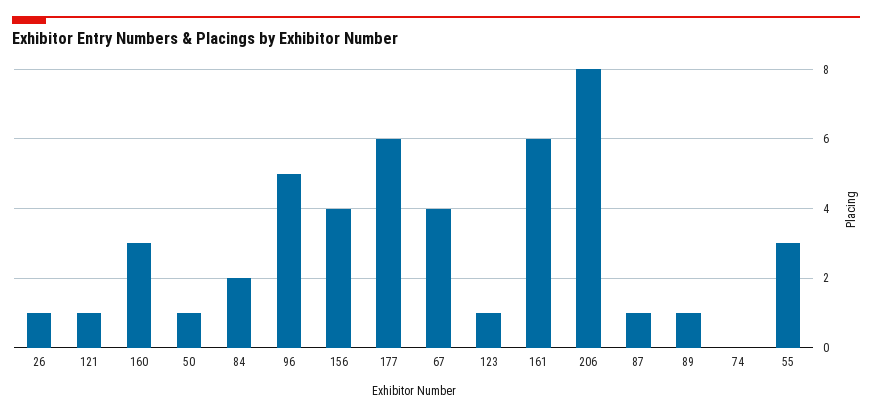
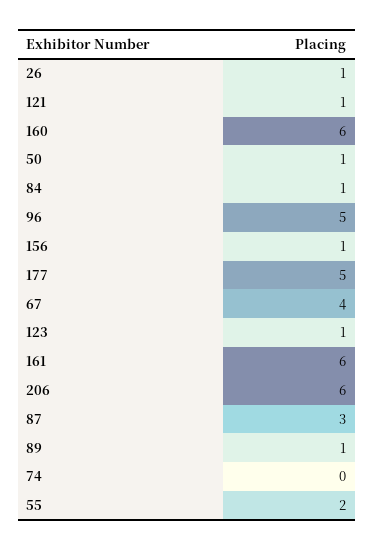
  {
    "26": 1,
    "121": 1,
-   "160": 3,
+   "160": 6,
    "50": 1,
-   "84": 2,
+   "84": 1,
    "96": 5,
-   "156": 4,
+   "156": 1,
-   "177": 6,
+   "177": 5,
    "67": 4,
    "123": 1,
    "161": 6,
-   "206": 8,
+   "206": 6,
-   "87": 1,
+   "87": 3,
    "89": 1,
    "74": 0,
-   "55": 3
+   "55": 2
  }

